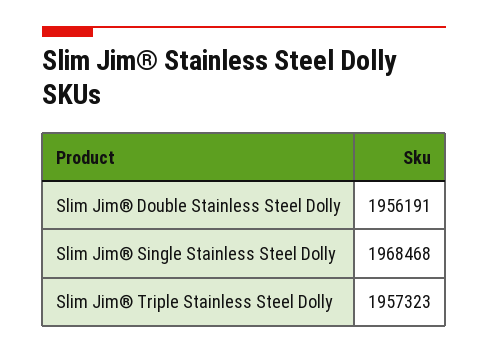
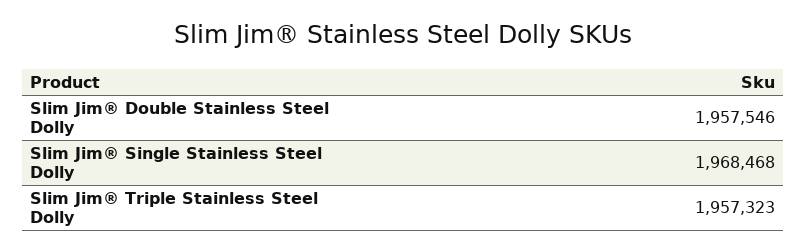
  {
-   "Slim Jim® Double Stainless Steel Dolly": 1956191,
+   "Slim Jim® Double Stainless Steel Dolly": 1957546,
    "Slim Jim® Single Stainless Steel Dolly": 1968468,
    "Slim Jim® Triple Stainless Steel Dolly": 1957323
  }

